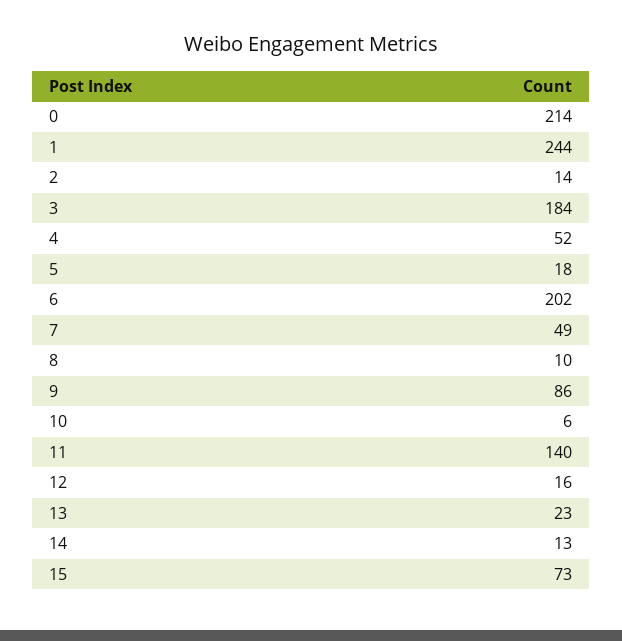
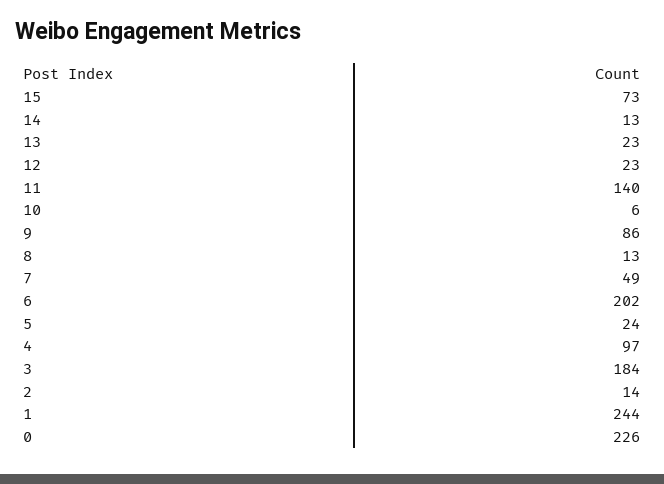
  {
-   "0": 214,
+   "0": 226,
    "1": 244,
    "2": 14,
    "3": 184,
-   "4": 52,
+   "4": 97,
-   "5": 18,
+   "5": 24,
    "6": 202,
    "7": 49,
-   "8": 10,
+   "8": 13,
    "9": 86,
    "10": 6,
    "11": 140,
-   "12": 16,
+   "12": 23,
    "13": 23,
    "14": 13,
    "15": 73
  }

